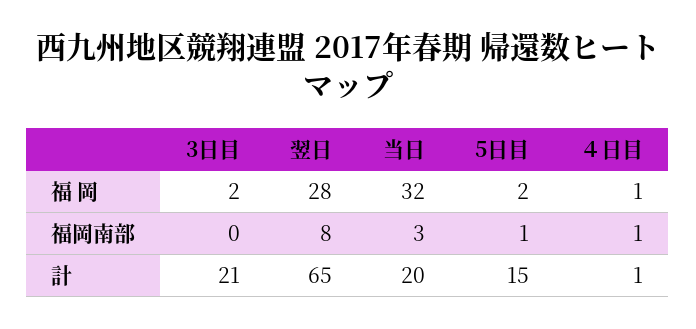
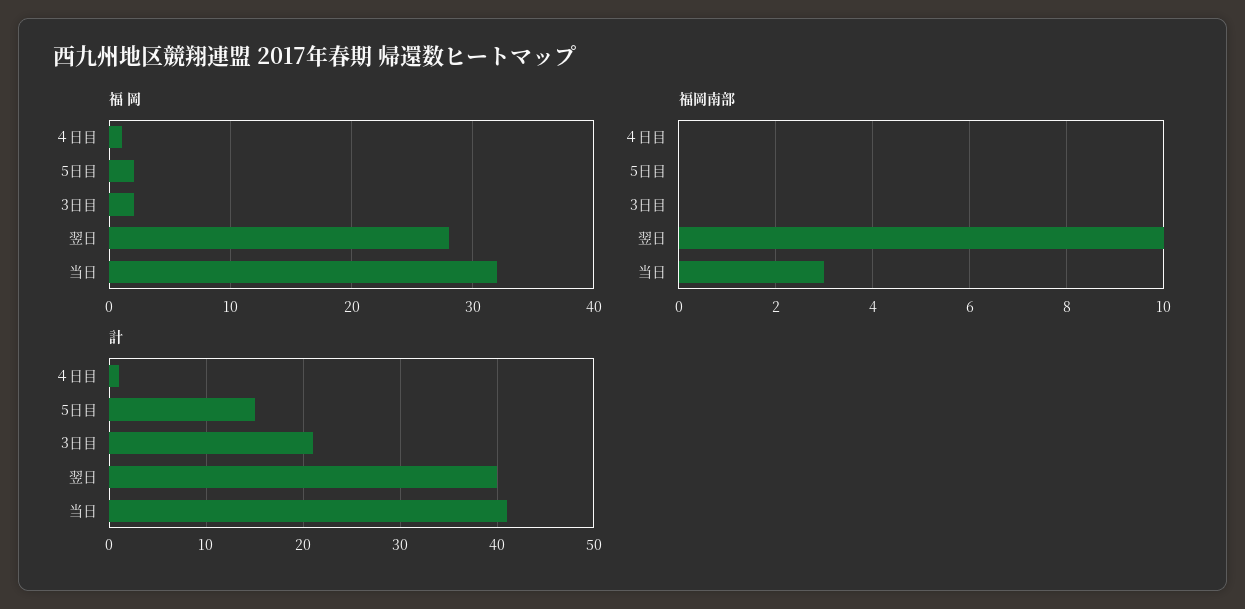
  {
    "福 岡": {
      "3日目": 2,
      "翌日": 28,
      "当日": 32,
      "5日目": 2,
      "４日目": 1
    },
    "福岡南部": {
      "3日目": 0,
-     "翌日": 8,
+     "翌日": 10,
      "当日": 3,
-     "5日目": 1,
+     "5日目": 0,
-     "４日目": 1
+     "４日目": 0
    },
    "計": {
      "3日目": 21,
-     "翌日": 65,
+     "翌日": 40,
-     "当日": 20,
+     "当日": 41,
      "5日目": 15,
      "４日目": 1
    }
  }

